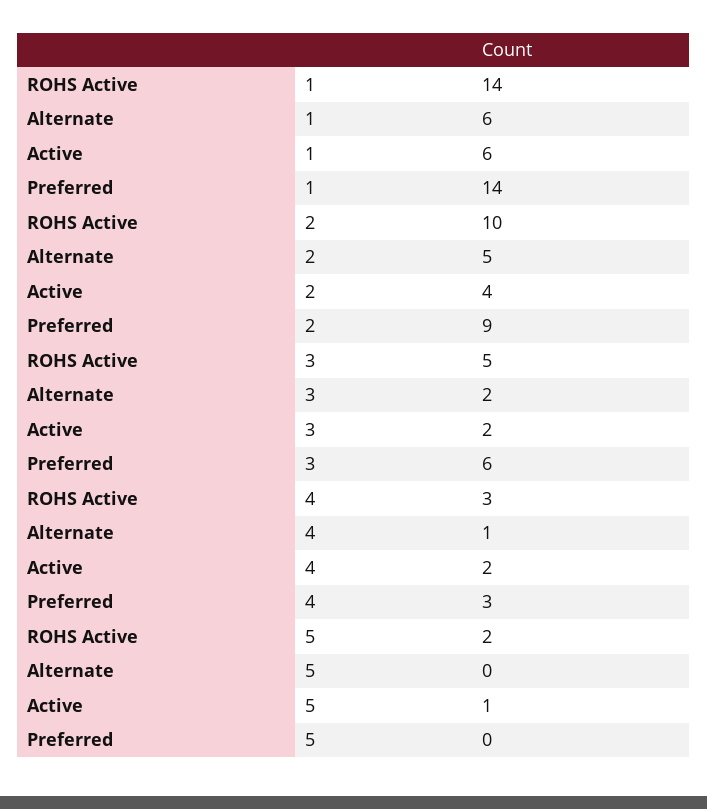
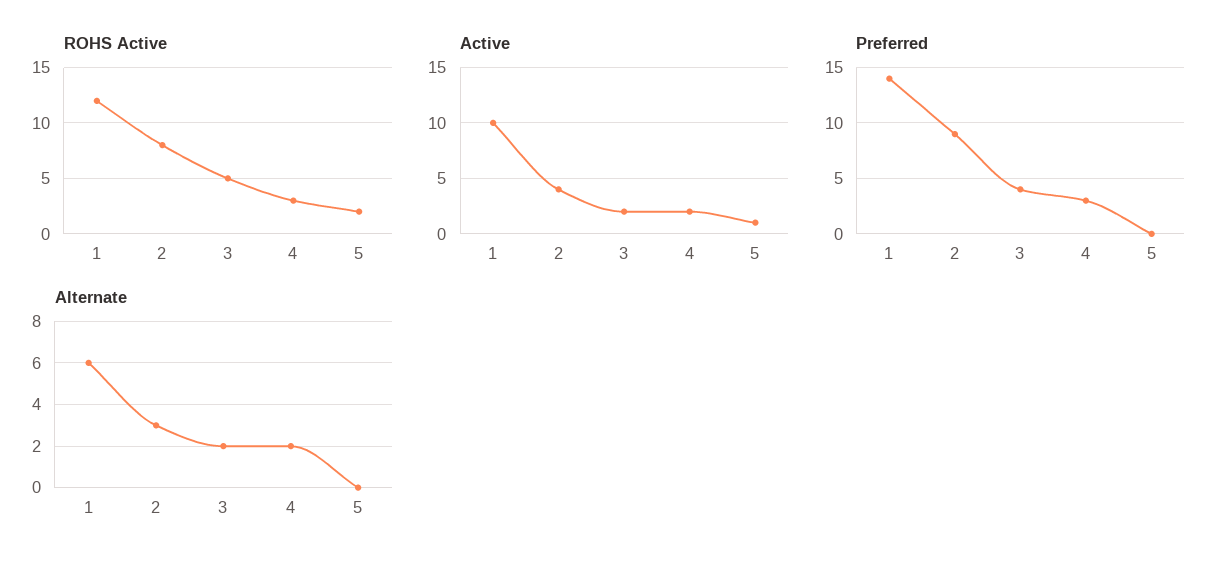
  {
    "ROHS Active": {
-     "1": 14,
+     "1": 12,
-     "2": 10,
+     "2": 8,
      "3": 5,
      "4": 3,
      "5": 2
    },
    "Alternate": {
      "1": 6,
-     "2": 5,
+     "2": 3,
      "3": 2,
-     "4": 1,
+     "4": 2,
      "5": 0
    },
    "Active": {
-     "1": 6,
+     "1": 10,
      "2": 4,
      "3": 2,
      "4": 2,
      "5": 1
    },
    "Preferred": {
      "1": 14,
      "2": 9,
-     "3": 6,
+     "3": 4,
      "4": 3,
      "5": 0
    }
  }

